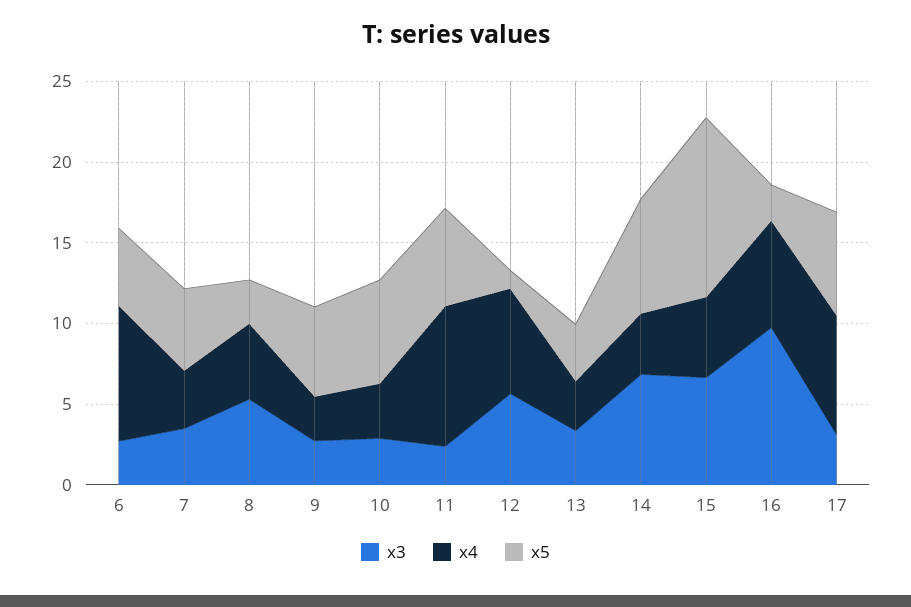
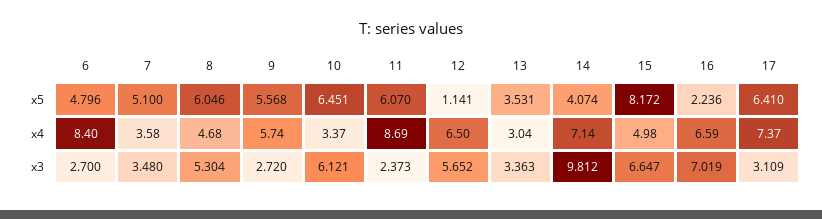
  {
    "x3": {
      "6": 2.7,
      "7": 3.48,
      "8": 5.304,
      "9": 2.72,
-     "10": 3,
+     "10": 6.121,
      "11": 2.373,
      "12": 5.652,
      "13": 3.363,
-     "14": 7,
+     "14": 9.812,
      "15": 6.647,
-     "16": 10,
+     "16": 7.019,
      "17": 3.109
    },
    "x4": {
      "6": 8.4,
      "7": 3.58,
      "8": 4.68,
-     "9": 3,
+     "9": 5.74,
      "10": 3.37,
      "11": 8.69,
      "12": 6.5,
      "13": 3.04,
-     "14": 4,
+     "14": 7.14,
      "15": 4.98,
      "16": 6.59,
      "17": 7.37
    },
    "x5": {
      "6": 4.796,
      "7": 5.1,
-     "8": 3,
+     "8": 6.046,
      "9": 5.568,
      "10": 6.451,
      "11": 6.07,
      "12": 1.141,
      "13": 3.531,
-     "14": 7,
+     "14": 4.074,
-     "15": 11,
+     "15": 8.172,
      "16": 2.236,
      "17": 6.41
    }
  }

